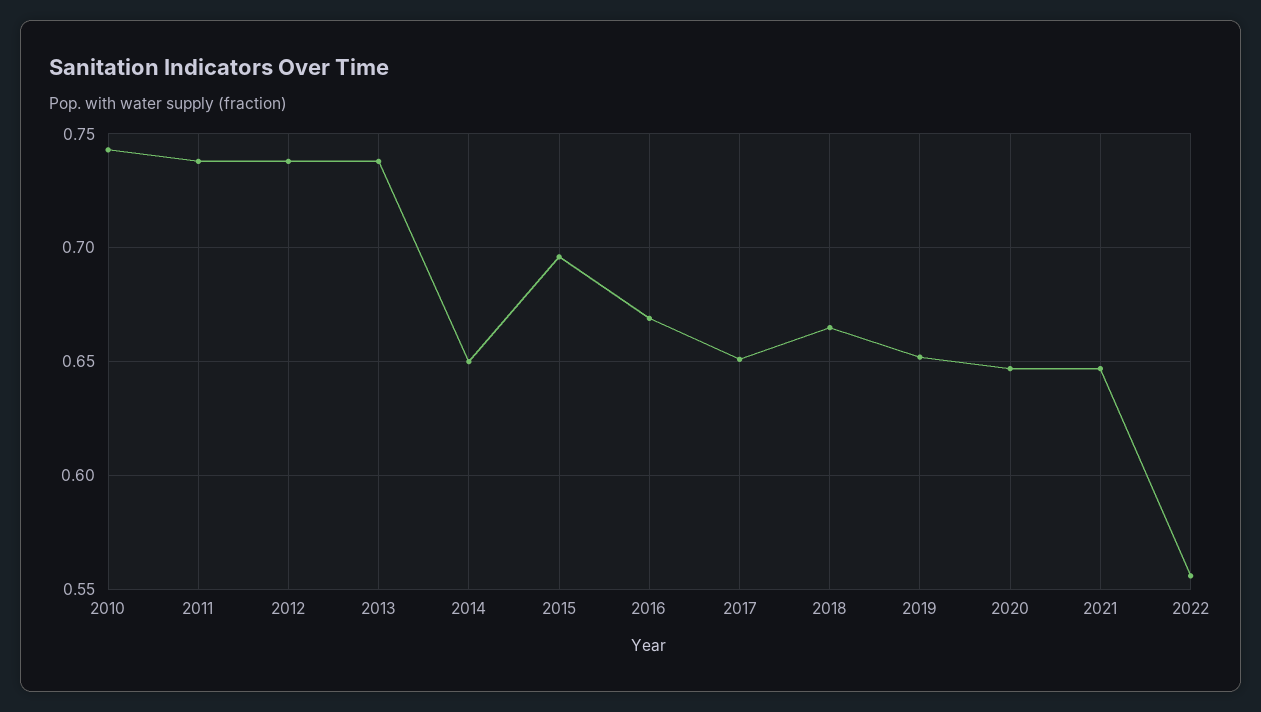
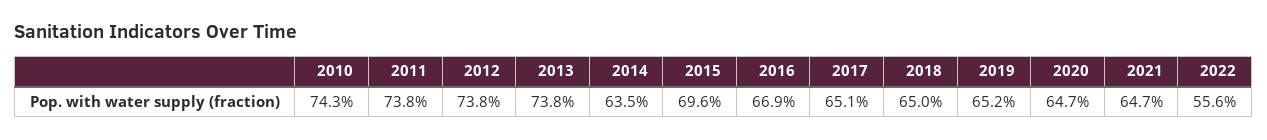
  {
    "2010": 0.743,
    "2011": 0.738,
    "2012": 0.738,
    "2013": 0.738,
-   "2014": 0.65,
+   "2014": 0.635,
    "2015": 0.696,
    "2016": 0.669,
    "2017": 0.651,
-   "2018": 0.665,
+   "2018": 0.65,
    "2019": 0.652,
    "2020": 0.647,
    "2021": 0.647,
    "2022": 0.556
  }

